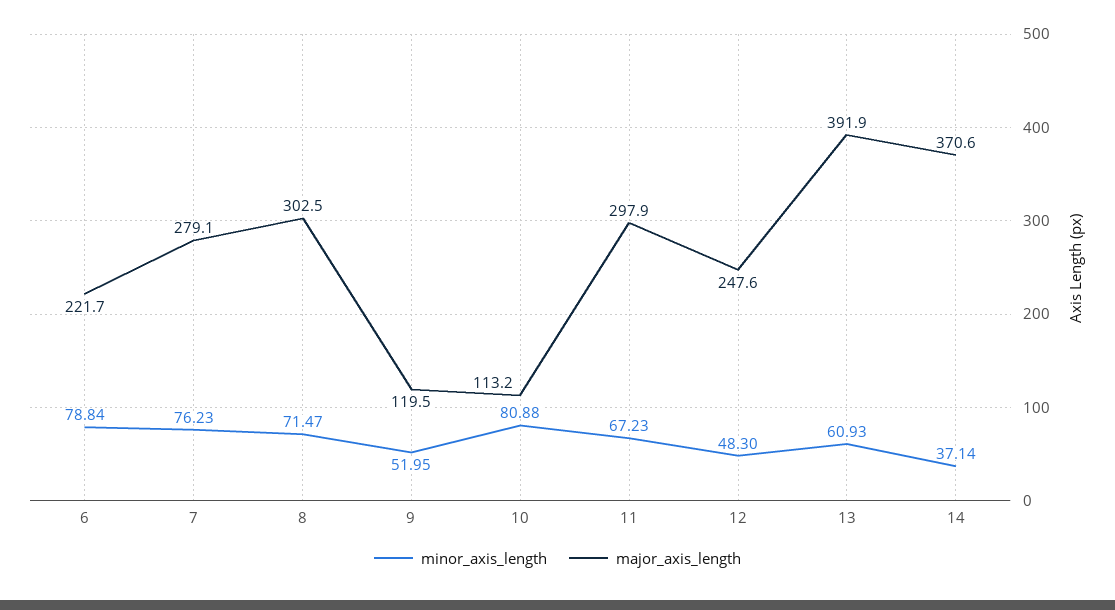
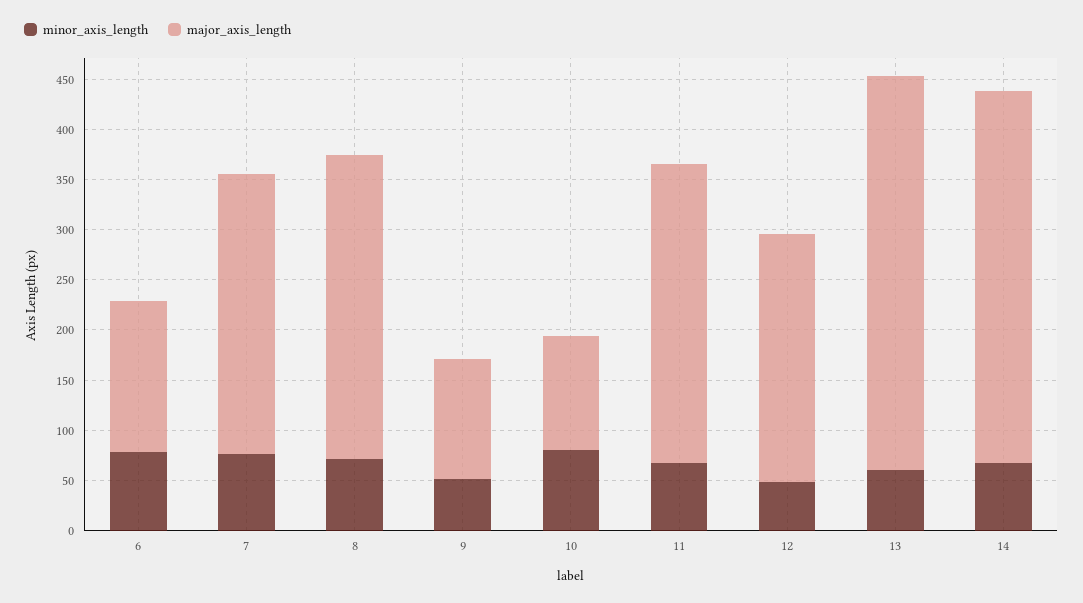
  {
    "minor_axis_length": {
      "6": 78.84,
      "7": 76.23,
      "8": 71.47,
      "9": 51.95,
      "10": 80.88,
      "11": 67.23,
      "12": 48.3,
      "13": 60.93,
-     "14": 37.14
+     "14": 70
    },
    "major_axis_length": {
-     "6": 221.7,
+     "6": 150,
      "7": 279.1,
      "8": 302.5,
      "9": 119.5,
      "10": 113.2,
      "11": 297.9,
      "12": 247.6,
      "13": 391.9,
      "14": 370.6
    }
  }

